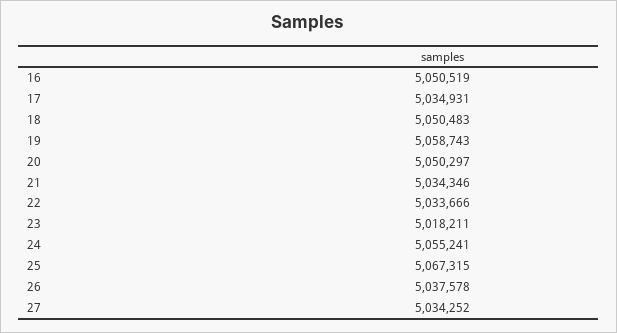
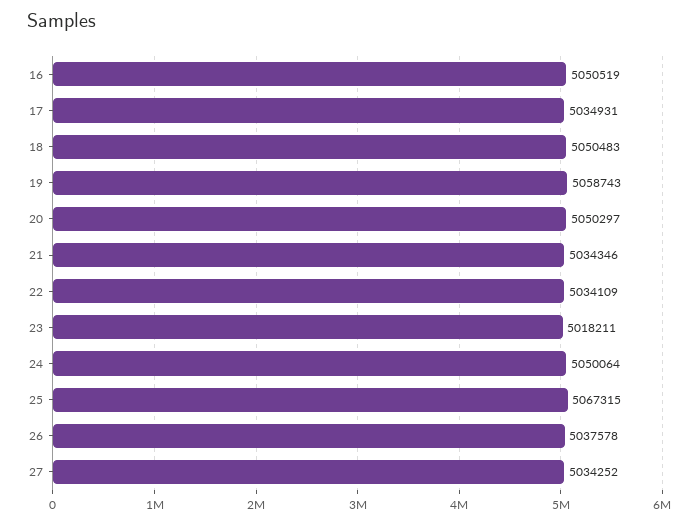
  {
    "16": 5050519,
    "17": 5034931,
    "18": 5050483,
    "19": 5058743,
    "20": 5050297,
    "21": 5034346,
-   "22": 5033666,
+   "22": 5034109,
    "23": 5018211,
-   "24": 5055241,
+   "24": 5050064,
    "25": 5067315,
    "26": 5037578,
    "27": 5034252
  }

